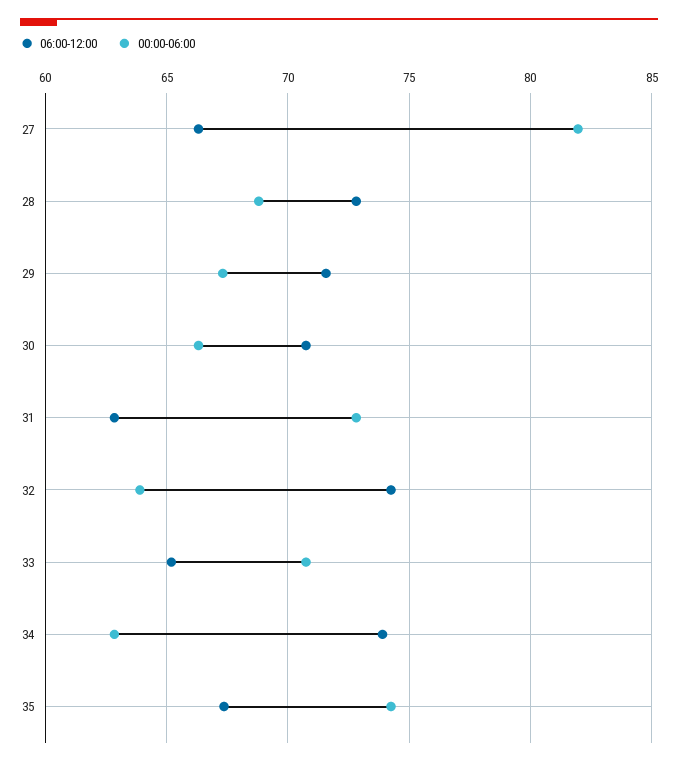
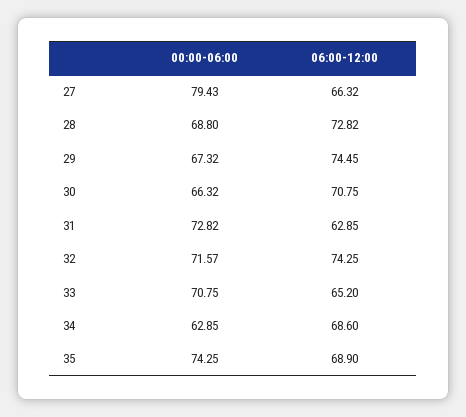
  {
    "06:00-12:00": {
      "27": 66.32,
      "28": 72.82,
-     "29": 71.5,
+     "29": 74.45,
      "30": 70.75,
      "31": 62.85,
      "32": 74.25,
      "33": 65.2,
-     "34": 74,
+     "34": 68.6,
-     "35": 67.5
+     "35": 68.9
    },
    "00:00-06:00": {
-     "27": 82,
+     "27": 79.43,
      "28": 68.8,
      "29": 67.32,
      "30": 66.32,
      "31": 72.82,
-     "32": 64,
+     "32": 71.57,
      "33": 70.75,
      "34": 62.85,
      "35": 74.25
    }
  }

